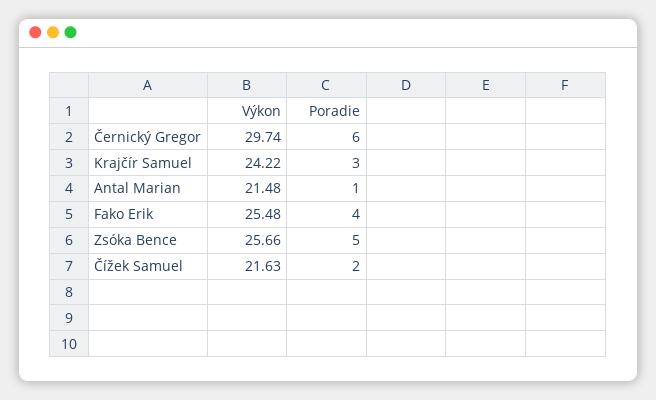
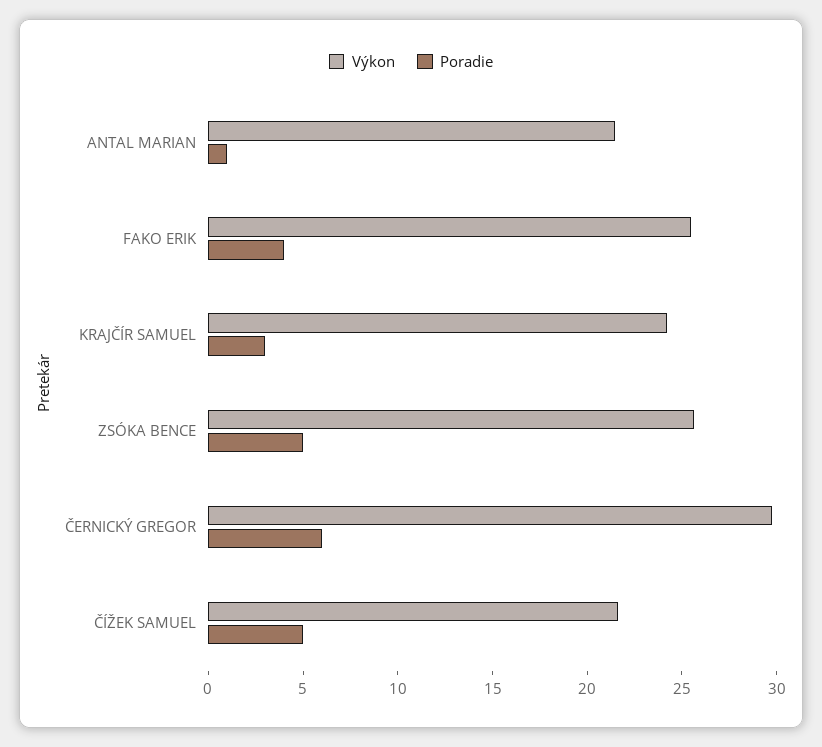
  {
    "Výkon": {
      "Černický Gregor": 29.74,
      "Krajčír Samuel": 24.22,
      "Antal Marian": 21.48,
      "Fako Erik": 25.48,
      "Zsóka Bence": 25.66,
      "Čížek Samuel": 21.63
    },
    "Poradie": {
      "Černický Gregor": 6,
      "Krajčír Samuel": 3,
      "Antal Marian": 1,
      "Fako Erik": 4,
      "Zsóka Bence": 5,
-     "Čížek Samuel": 2
+     "Čížek Samuel": 5
    }
  }

